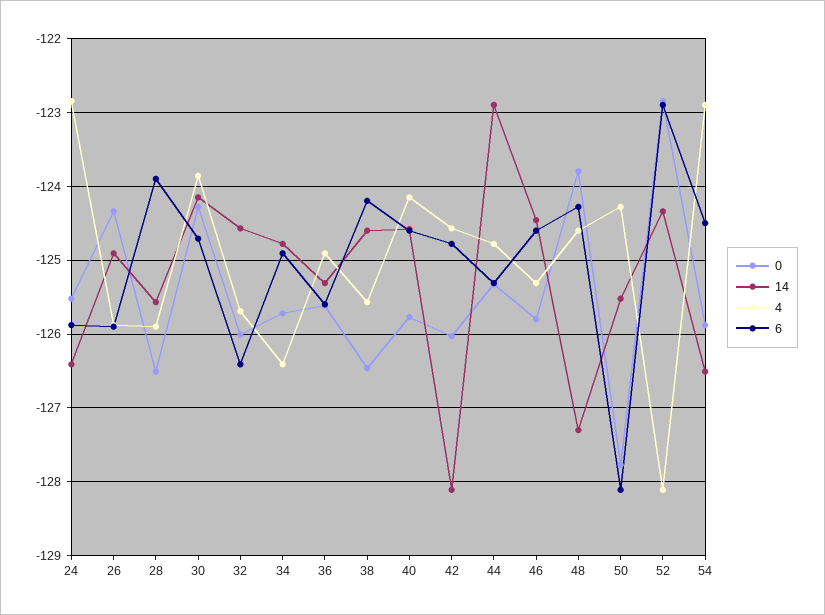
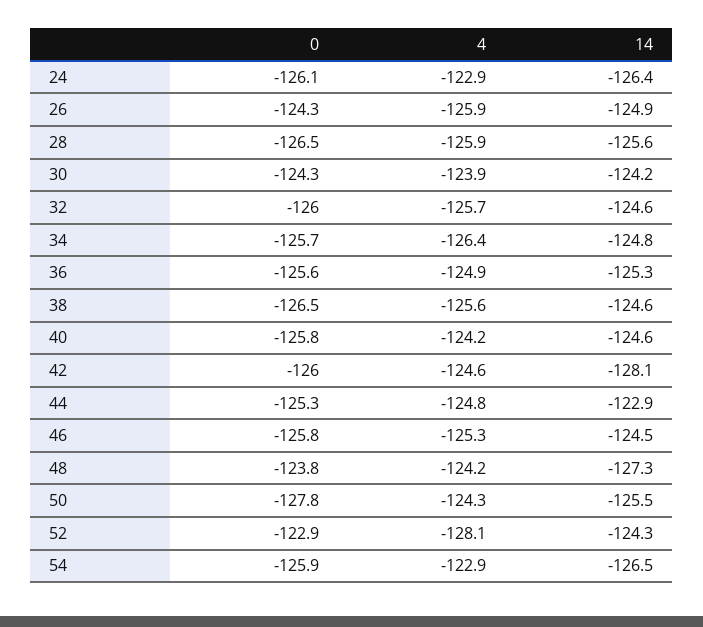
  {
    "0": {
-     "24": -125.5,
+     "24": -126.1,
      "26": -124.3,
      "28": -126.5,
      "30": -124.3,
      "32": -126,
      "34": -125.7,
      "36": -125.6,
      "38": -126.5,
      "40": -125.8,
      "42": -126,
      "44": -125.3,
      "46": -125.8,
      "48": -123.8,
      "50": -127.8,
      "52": -122.9,
      "54": -125.9
    },
    "14": {
      "24": -126.4,
      "26": -124.9,
      "28": -125.6,
      "30": -124.2,
      "32": -124.6,
      "34": -124.8,
      "36": -125.3,
      "38": -124.6,
      "40": -124.6,
      "42": -128.1,
      "44": -122.9,
      "46": -124.5,
      "48": -127.3,
      "50": -125.5,
      "52": -124.3,
      "54": -126.5
    },
    "4": {
      "24": -122.9,
      "26": -125.9,
      "28": -125.9,
      "30": -123.9,
      "32": -125.7,
      "34": -126.4,
      "36": -124.9,
      "38": -125.6,
      "40": -124.2,
      "42": -124.6,
      "44": -124.8,
      "46": -125.3,
-     "48": -124.6,
+     "48": -124.2,
      "50": -124.3,
      "52": -128.1,
      "54": -122.9
-   },
+   }
-   "6": {
-     "24": -125.9,
-     "26": -125.9,
-     "28": -123.9,
-     "30": -124.7,
-     "32": -126.4,
-     "34": -124.9,
-     "36": -125.6,
-     "38": -124.2,
-     "40": -124.6,
-     "42": -124.8,
-     "44": -125.3,
-     "46": -124.6,
-     "48": -124.3,
-     "50": -128.1,
-     "52": -122.9,
-     "54": -124.5
-   }
  }

